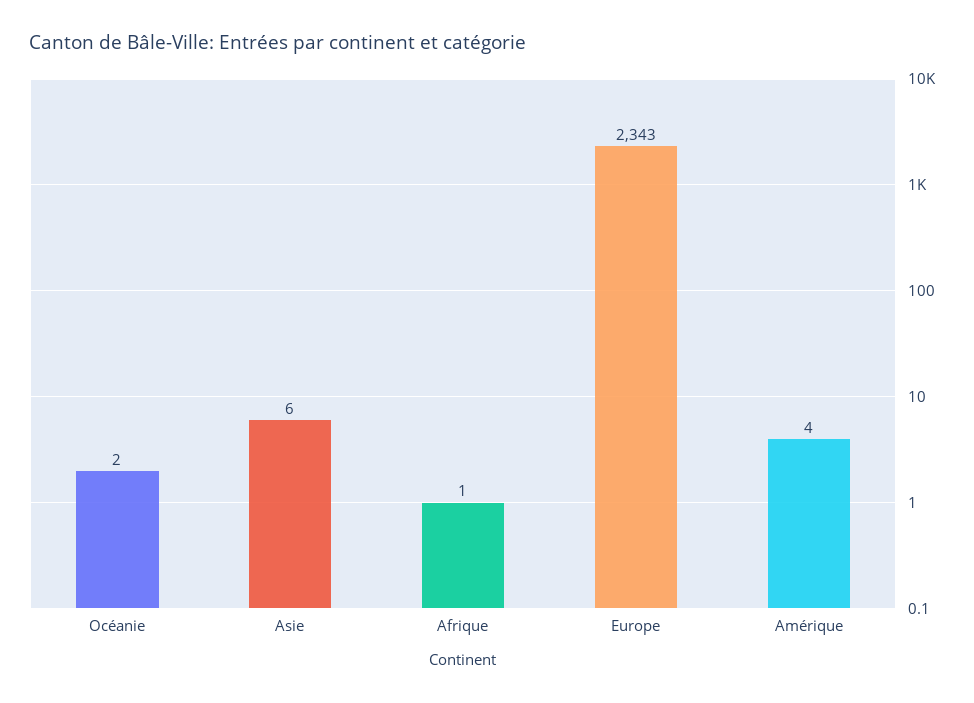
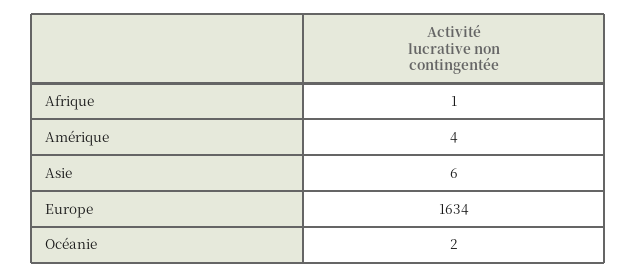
  {
    "Océanie": 2,
    "Asie": 6,
    "Afrique": 1,
-   "Europe": 2343,
+   "Europe": 1634,
    "Amérique": 4
  }

